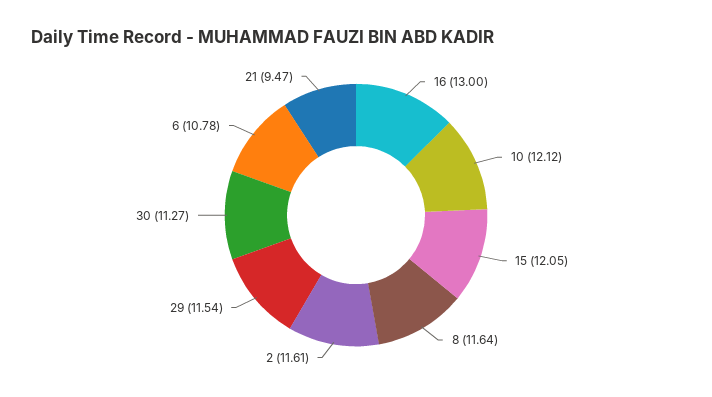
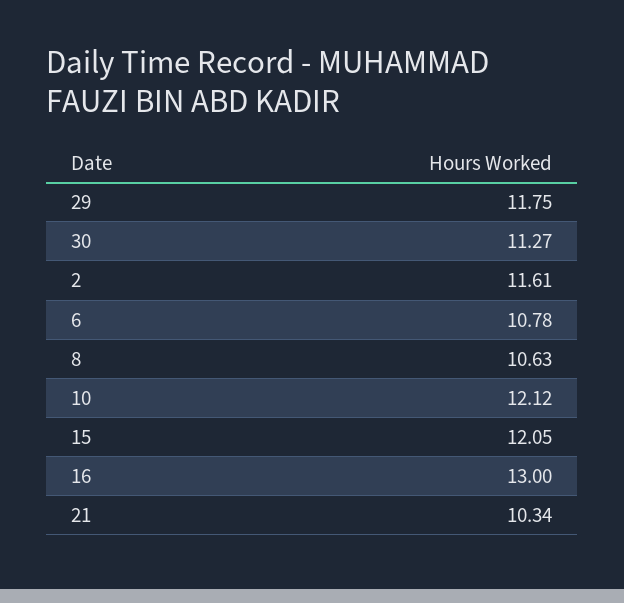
  {
    "16": 13,
    "10": 12.12,
    "15": 12.05,
-   "8": 11.64,
+   "8": 10.63,
    "2": 11.61,
-   "29": 11.54,
+   "29": 11.75,
    "30": 11.27,
    "6": 10.78,
-   "21": 9.47
+   "21": 10.34
  }

